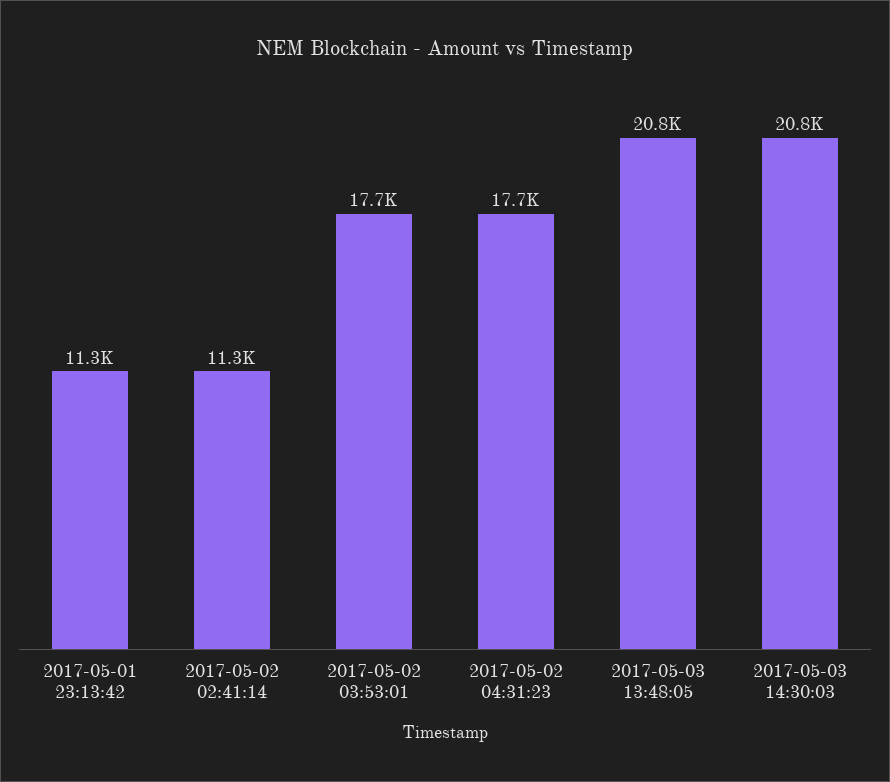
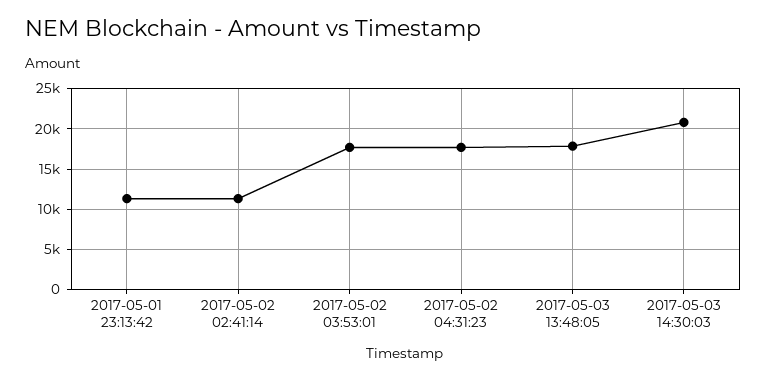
  {
    "2017-05-01 23:13:42": 11300,
    "2017-05-02 02:41:14": 11300,
    "2017-05-02 03:53:01": 17700,
    "2017-05-02 04:31:23": 17700,
-   "2017-05-03 13:48:05": 20800,
+   "2017-05-03 13:48:05": 18000,
    "2017-05-03 14:30:03": 20800
  }

